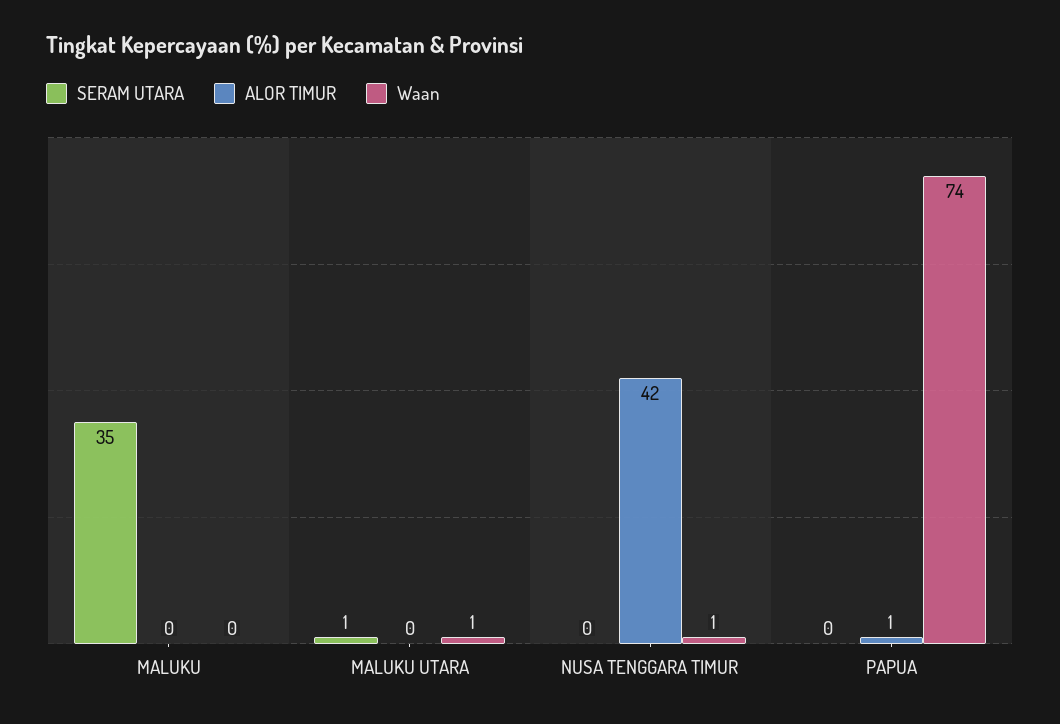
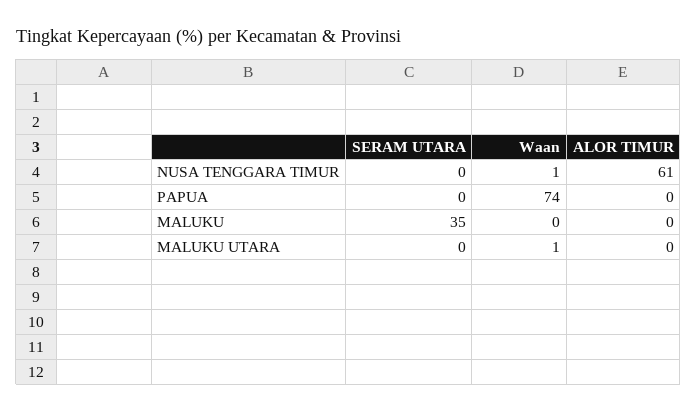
  {
    "SERAM UTARA": {
      "MALUKU": 35,
-     "MALUKU UTARA": 1,
+     "MALUKU UTARA": 0,
      "NUSA TENGGARA TIMUR": 0,
      "PAPUA": 0
    },
    "ALOR TIMUR": {
      "MALUKU": 0,
      "MALUKU UTARA": 0,
-     "NUSA TENGGARA TIMUR": 42,
+     "NUSA TENGGARA TIMUR": 61,
-     "PAPUA": 1
+     "PAPUA": 0
    },
    "Waan": {
      "MALUKU": 0,
      "MALUKU UTARA": 1,
      "NUSA TENGGARA TIMUR": 1,
      "PAPUA": 74
    }
  }

